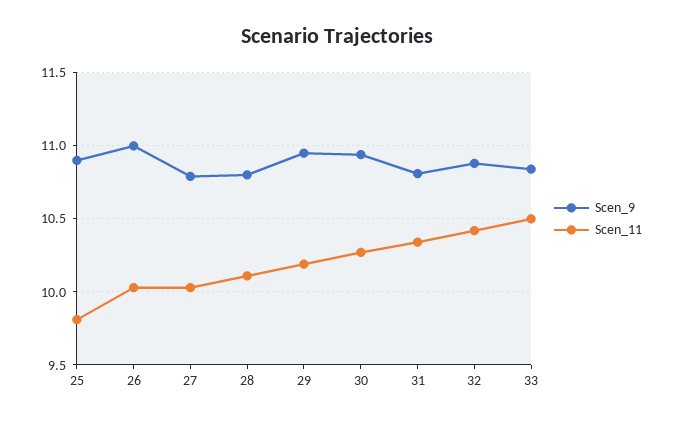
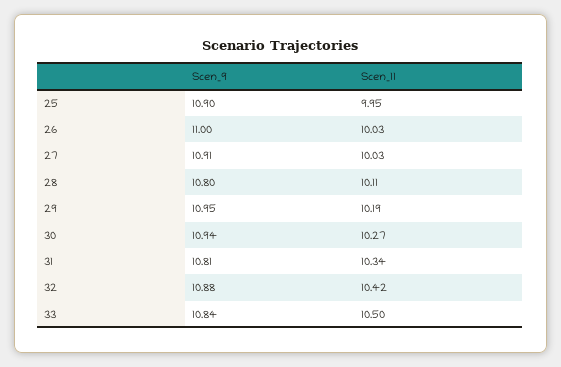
  {
    "Scen_9": {
      "25": 10.9,
      "26": 11,
-     "27": 10.8,
+     "27": 10.91,
      "28": 10.8,
      "29": 10.95,
      "30": 10.94,
      "31": 10.81,
      "32": 10.88,
      "33": 10.84
    },
    "Scen_11": {
-     "25": 9.8,
+     "25": 9.95,
      "26": 10.03,
      "27": 10.03,
      "28": 10.11,
      "29": 10.19,
      "30": 10.27,
      "31": 10.34,
      "32": 10.42,
      "33": 10.5
    }
  }

